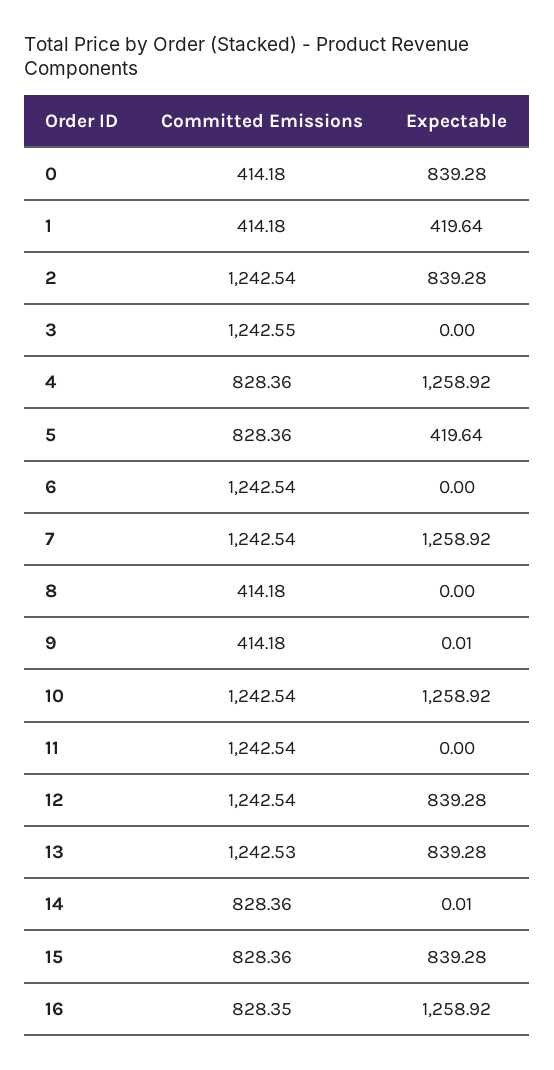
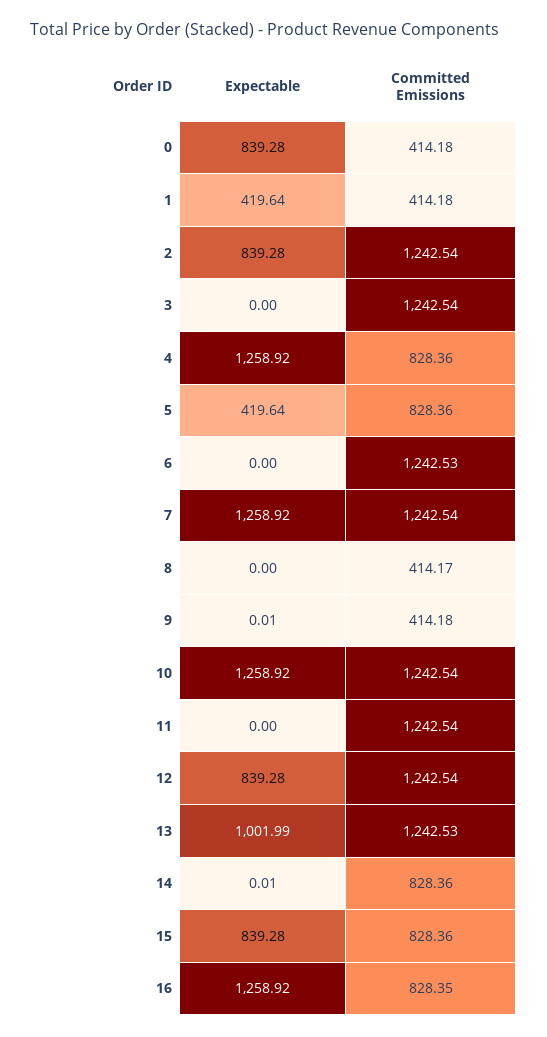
  {
    "Committed Emissions": {
      "0": 414.18,
      "1": 414.18,
      "2": 1242.54,
-     "3": 1242.55,
+     "3": 1242.54,
      "4": 828.36,
      "5": 828.36,
-     "6": 1242.54,
+     "6": 1242.53,
      "7": 1242.54,
-     "8": 414.18,
+     "8": 414.17,
      "9": 414.18,
      "10": 1242.54,
      "11": 1242.54,
      "12": 1242.54,
      "13": 1242.53,
      "14": 828.36,
      "15": 828.36,
      "16": 828.35
    },
    "Expectable": {
      "0": 839.28,
      "1": 419.64,
      "2": 839.28,
      "3": 0,
      "4": 1258.92,
      "5": 419.64,
      "6": 0,
      "7": 1258.92,
      "8": 0,
      "9": 0.01,
      "10": 1258.92,
      "11": 0,
      "12": 839.28,
-     "13": 839.28,
+     "13": 1001.99,
      "14": 0.01,
      "15": 839.28,
      "16": 1258.92
    }
  }

